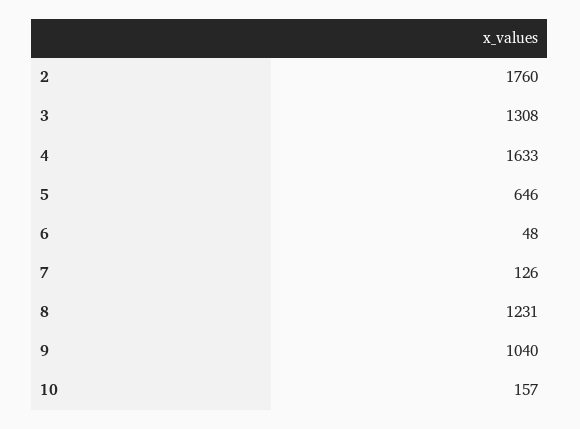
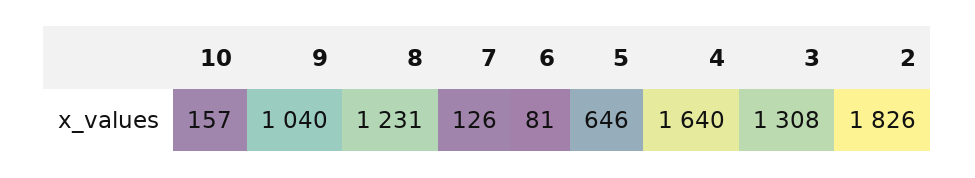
  {
-   "2": 1760,
+   "2": 1826,
    "3": 1308,
-   "4": 1633,
+   "4": 1640,
    "5": 646,
-   "6": 48,
+   "6": 81,
    "7": 126,
    "8": 1231,
    "9": 1040,
    "10": 157
  }

